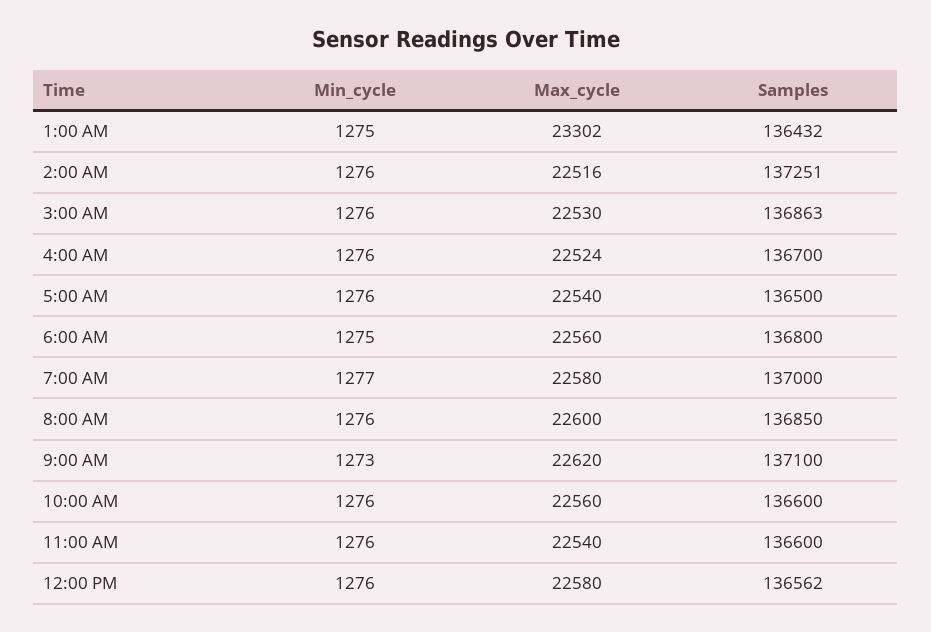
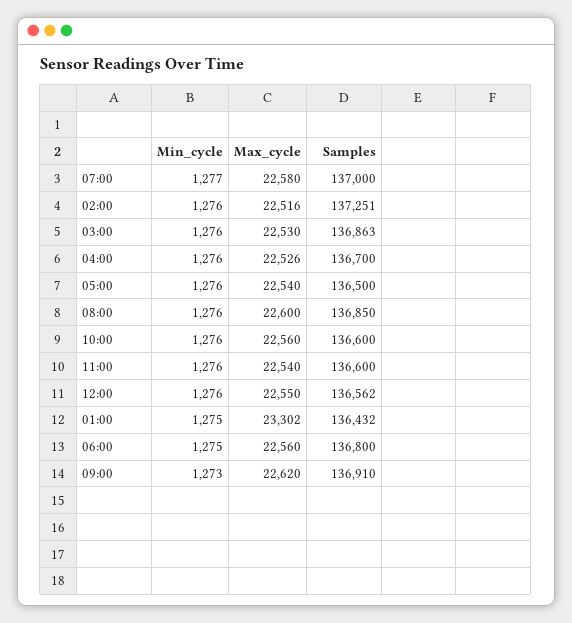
  {
    "Min_cycle": {
      "1:00 AM": 1275,
      "2:00 AM": 1276,
      "3:00 AM": 1276,
      "4:00 AM": 1276,
      "5:00 AM": 1276,
      "6:00 AM": 1275,
      "7:00 AM": 1277,
      "8:00 AM": 1276,
      "9:00 AM": 1273,
      "10:00 AM": 1276,
      "11:00 AM": 1276,
      "12:00 PM": 1276
    },
    "Max_cycle": {
      "1:00 AM": 23302,
      "2:00 AM": 22516,
      "3:00 AM": 22530,
-     "4:00 AM": 22524,
+     "4:00 AM": 22526,
      "5:00 AM": 22540,
      "6:00 AM": 22560,
      "7:00 AM": 22580,
      "8:00 AM": 22600,
      "9:00 AM": 22620,
      "10:00 AM": 22560,
      "11:00 AM": 22540,
-     "12:00 PM": 22580
+     "12:00 PM": 22550
    },
    "Samples": {
      "1:00 AM": 136432,
      "2:00 AM": 137251,
      "3:00 AM": 136863,
      "4:00 AM": 136700,
      "5:00 AM": 136500,
      "6:00 AM": 136800,
      "7:00 AM": 137000,
      "8:00 AM": 136850,
-     "9:00 AM": 137100,
+     "9:00 AM": 136910,
      "10:00 AM": 136600,
      "11:00 AM": 136600,
      "12:00 PM": 136562
    }
  }

